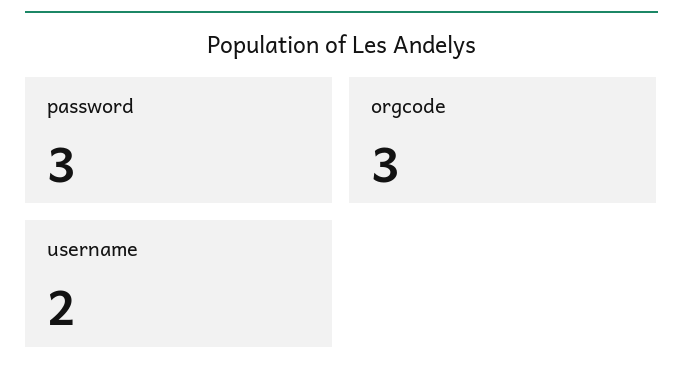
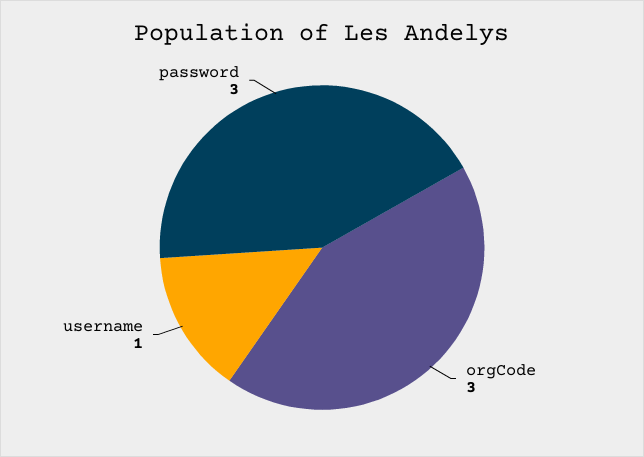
  {
    "password": 3,
    "orgcode": 3,
-   "username": 2
+   "username": 1
  }

